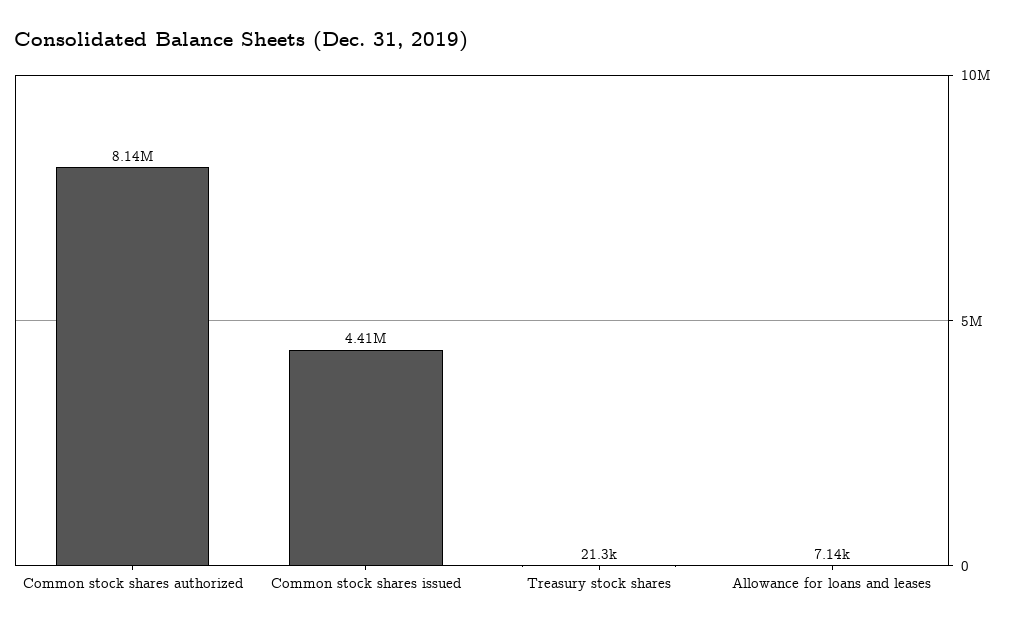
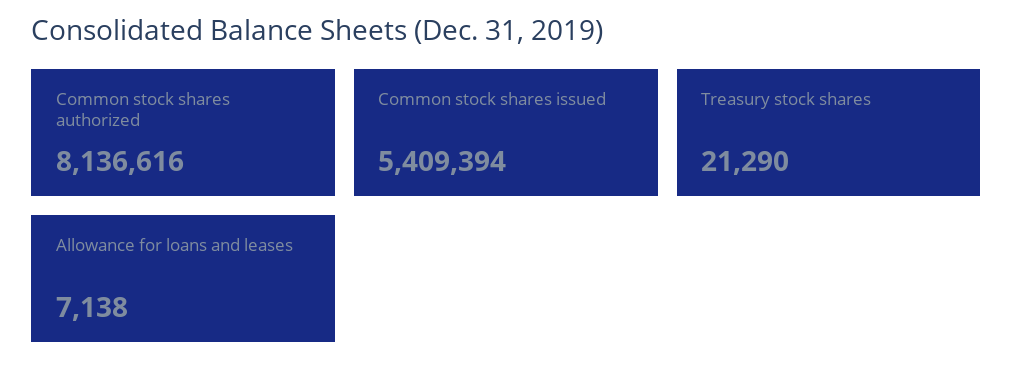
  {
    "Common stock shares authorized": 8136616,
-   "Common stock shares issued": 4410000,
+   "Common stock shares issued": 5409394,
    "Treasury stock shares": 21290,
    "Allowance for loans and leases": 7138
  }

